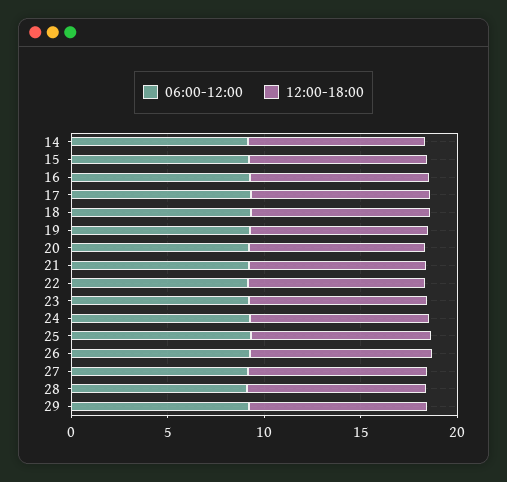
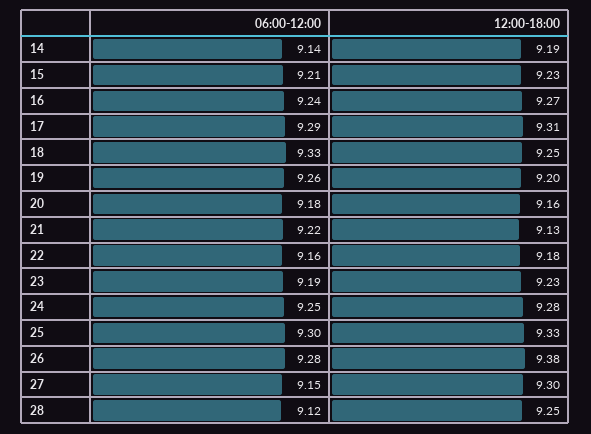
  {
    "06:00-12:00": {
      "14": 9.14,
      "15": 9.21,
      "16": 9.24,
      "17": 9.29,
      "18": 9.33,
      "19": 9.26,
      "20": 9.18,
      "21": 9.22,
      "22": 9.16,
      "23": 9.19,
      "24": 9.25,
      "25": 9.3,
      "26": 9.28,
      "27": 9.15,
-     "28": 9.12,
+     "28": 9.12
-     "29": 9
    },
    "12:00-18:00": {
      "14": 9.19,
      "15": 9.23,
      "16": 9.27,
      "17": 9.31,
      "18": 9.25,
      "19": 9.2,
      "20": 9.16,
      "21": 9.13,
      "22": 9.18,
      "23": 9.23,
      "24": 9.28,
      "25": 9.33,
      "26": 9.38,
      "27": 9.3,
-     "28": 9.25,
+     "28": 9.25
-     "29": 9
    }
  }

